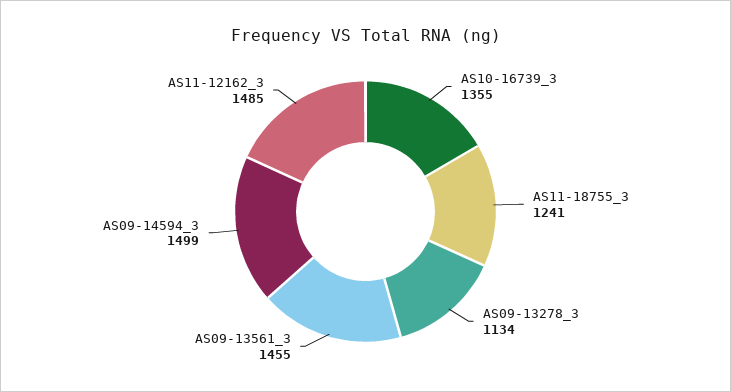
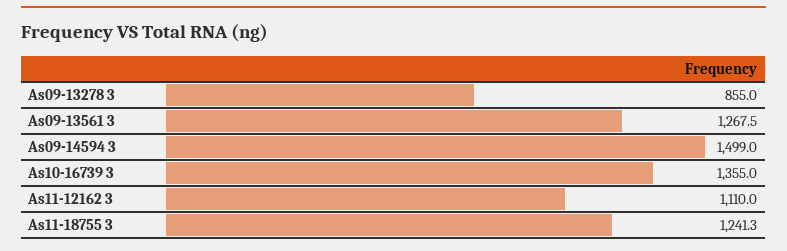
  {
    "AS10-16739_3": 1355,
    "AS11-18755_3": 1241.3,
-   "AS09-13278_3": 1134,
+   "AS09-13278_3": 855,
-   "AS09-13561_3": 1455,
+   "AS09-13561_3": 1267.5,
    "AS09-14594_3": 1499,
-   "AS11-12162_3": 1485
+   "AS11-12162_3": 1110
  }

